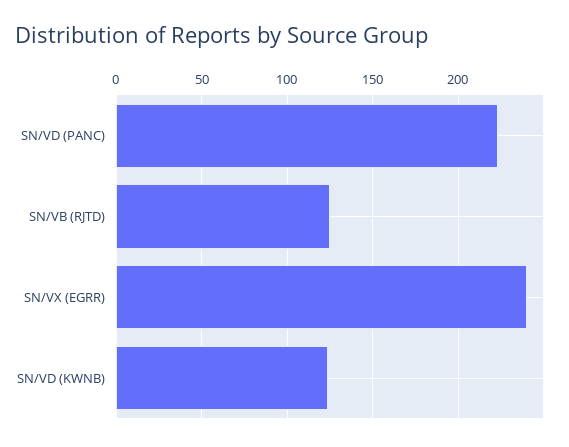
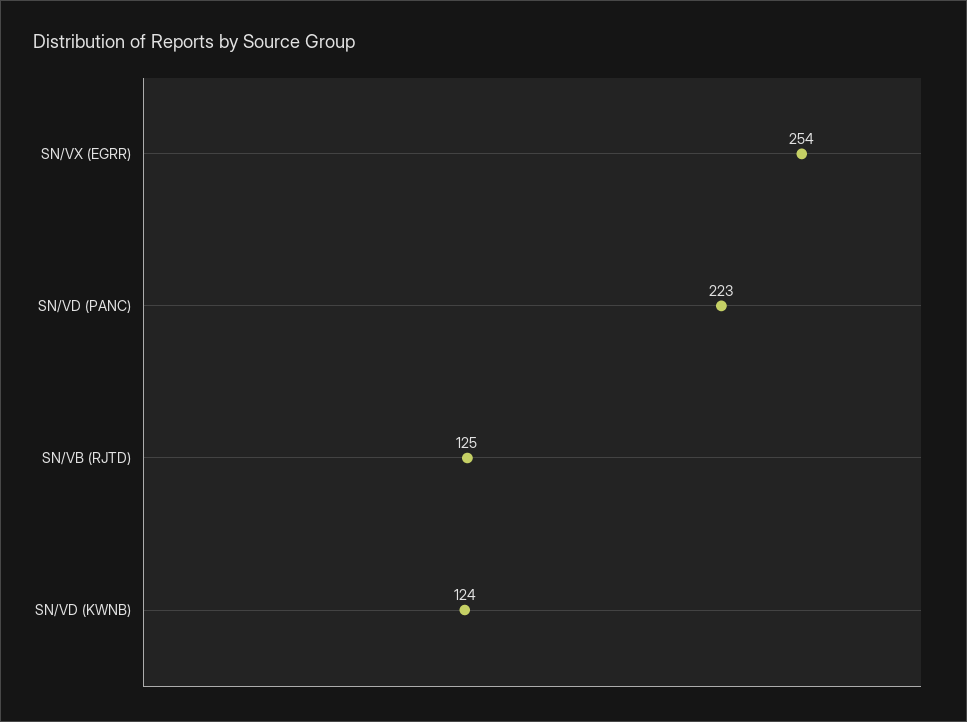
  {
    "SN/VD (PANC)": 223,
    "SN/VB (RJTD)": 125,
-   "SN/VX (EGRR)": 240,
+   "SN/VX (EGRR)": 254,
    "SN/VD (KWNB)": 124
  }

